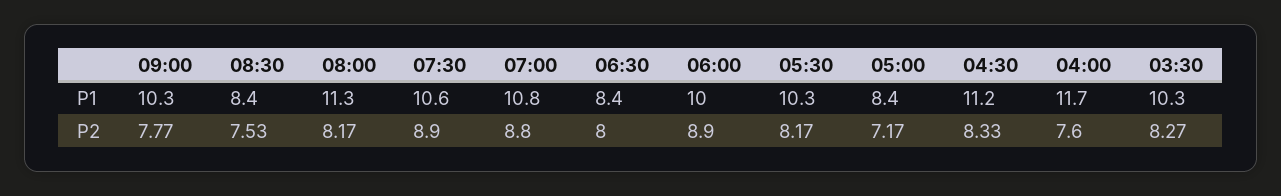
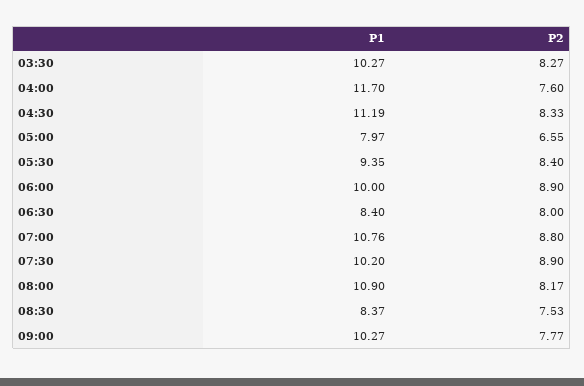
  {
    "09:00": {
      "P1": 10.27,
      "P2": 7.77
    },
    "08:30": {
      "P1": 8.37,
      "P2": 7.53
    },
    "08:00": {
-     "P1": 11.3,
+     "P1": 10.9,
      "P2": 8.17
    },
    "07:30": {
-     "P1": 10.6,
+     "P1": 10.2,
      "P2": 8.9
    },
    "07:00": {
      "P1": 10.76,
      "P2": 8.8
    },
    "06:30": {
      "P1": 8.4,
      "P2": 8
    },
    "06:00": {
      "P1": 10,
      "P2": 8.9
    },
    "05:30": {
-     "P1": 10.3,
+     "P1": 9.35,
-     "P2": 8.17
+     "P2": 8.4
    },
    "05:00": {
-     "P1": 8.4,
+     "P1": 7.97,
-     "P2": 7.17
+     "P2": 6.55
    },
    "04:30": {
      "P1": 11.19,
      "P2": 8.33
    },
    "04:00": {
      "P1": 11.7,
      "P2": 7.6
    },
    "03:30": {
      "P1": 10.27,
      "P2": 8.27
    }
  }

